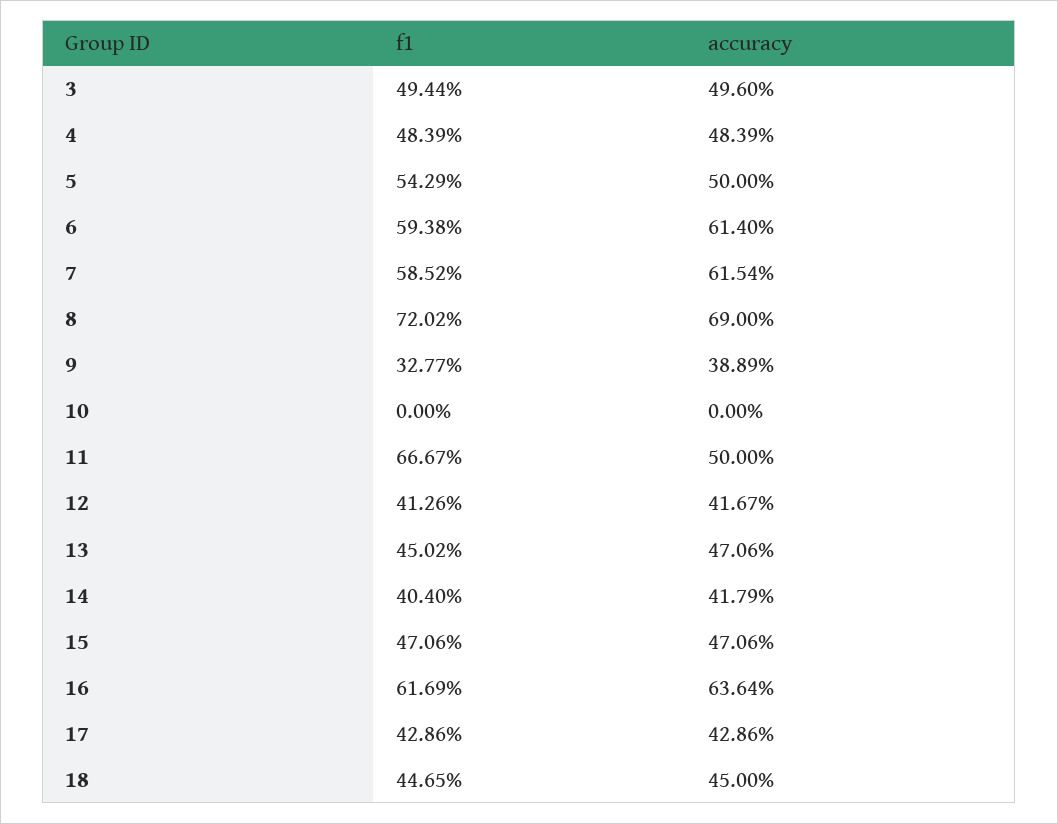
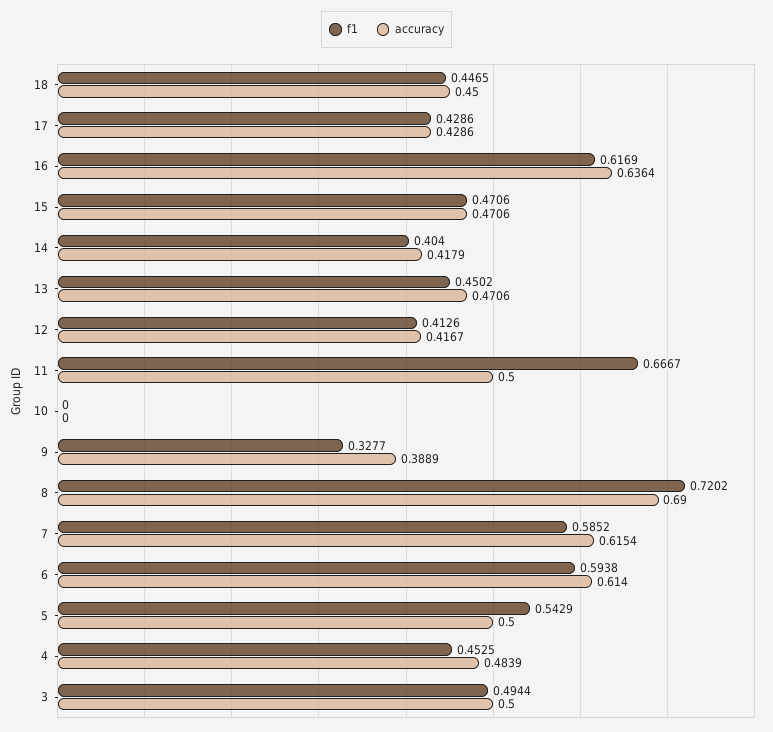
  {
    "f1": {
      "3": 0.4944,
-     "4": 0.4839,
+     "4": 0.4525,
      "5": 0.5429,
      "6": 0.5938,
      "7": 0.5852,
      "8": 0.7202,
      "9": 0.3277,
      "10": 0,
      "11": 0.6667,
      "12": 0.4126,
      "13": 0.4502,
      "14": 0.404,
      "15": 0.4706,
      "16": 0.6169,
      "17": 0.4286,
      "18": 0.4465
    },
    "accuracy": {
-     "3": 0.496,
+     "3": 0.5,
      "4": 0.4839,
      "5": 0.5,
      "6": 0.614,
      "7": 0.6154,
      "8": 0.69,
      "9": 0.3889,
      "10": 0,
      "11": 0.5,
      "12": 0.4167,
      "13": 0.4706,
      "14": 0.4179,
      "15": 0.4706,
      "16": 0.6364,
      "17": 0.4286,
      "18": 0.45
    }
  }

